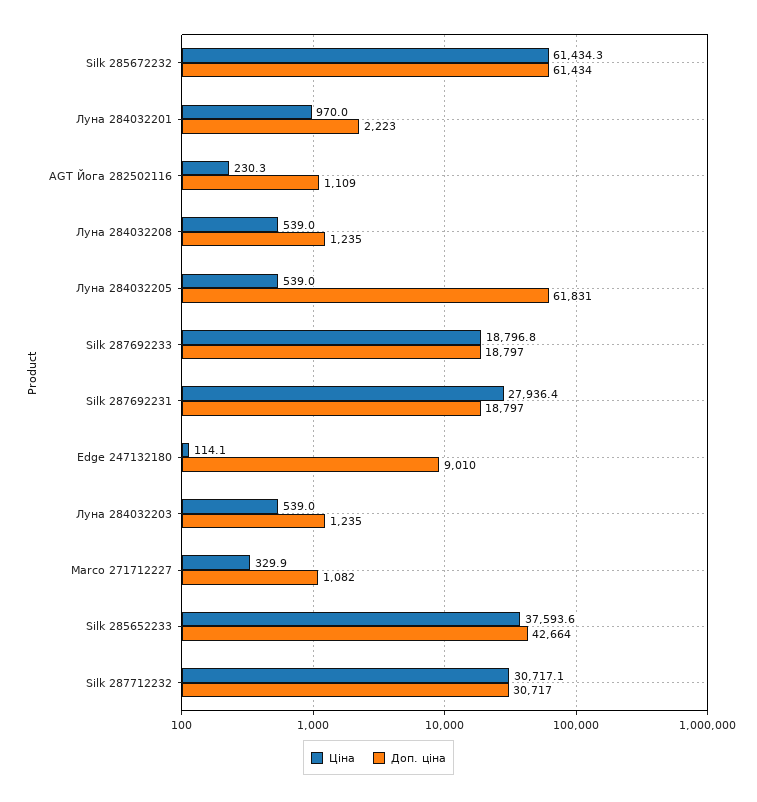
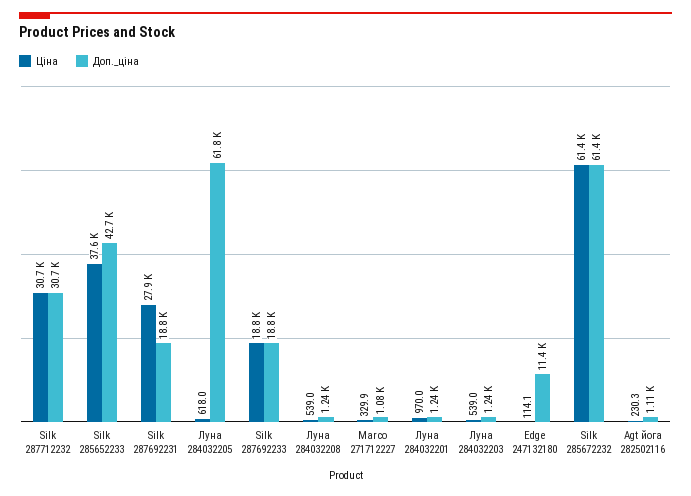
  {
    "Ціна": {
      "Silk 285672232": 61434.3,
      "Луна 284032201": 970,
      "AGT Йога 282502116": 230.3,
      "Луна 284032208": 539,
-     "Луна 284032205": 539,
+     "Луна 284032205": 618,
      "Silk 287692233": 18796.8,
      "Silk 287692231": 27936.4,
      "Edge 247132180": 114.1,
      "Луна 284032203": 539,
      "Marco 271712227": 329.9,
      "Silk 285652233": 37593.6,
      "Silk 287712232": 30717.1
    },
    "Доп. ціна": {
      "Silk 285672232": 61434,
-     "Луна 284032201": 2223,
+     "Луна 284032201": 1240,
      "AGT Йога 282502116": 1109,
      "Луна 284032208": 1235,
      "Луна 284032205": 61831,
      "Silk 287692233": 18797,
      "Silk 287692231": 18797,
-     "Edge 247132180": 9010,
+     "Edge 247132180": 11400,
      "Луна 284032203": 1235,
      "Marco 271712227": 1082,
      "Silk 285652233": 42664,
      "Silk 287712232": 30717
    }
  }

